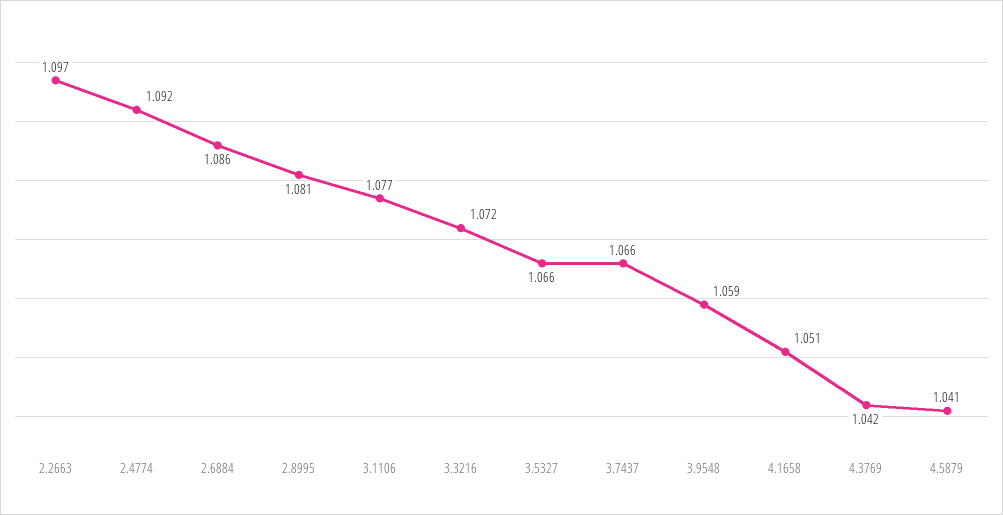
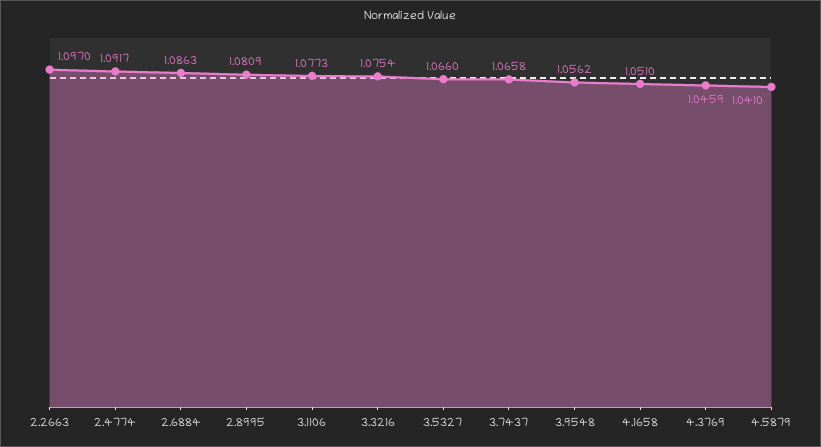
  {
    "2.2663": 1.097,
    "2.4774": 1.0917,
    "2.6884": 1.0863,
    "2.8995": 1.0809,
    "3.1106": 1.0773,
-   "3.3216": 1.072,
+   "3.3216": 1.0754,
    "3.5327": 1.066,
    "3.7437": 1.0658,
-   "3.9548": 1.059,
+   "3.9548": 1.0562,
    "4.1658": 1.051,
-   "4.3769": 1.042,
+   "4.3769": 1.0459,
    "4.5879": 1.041
  }

